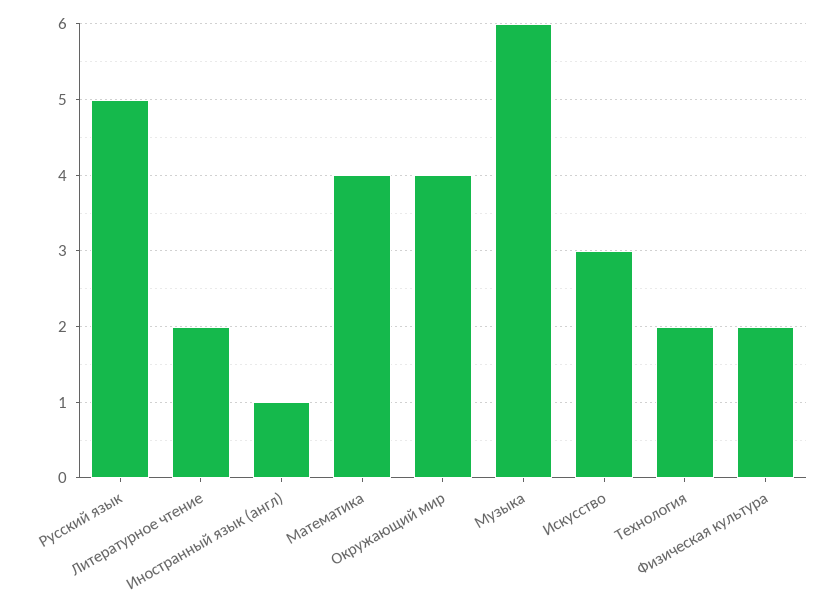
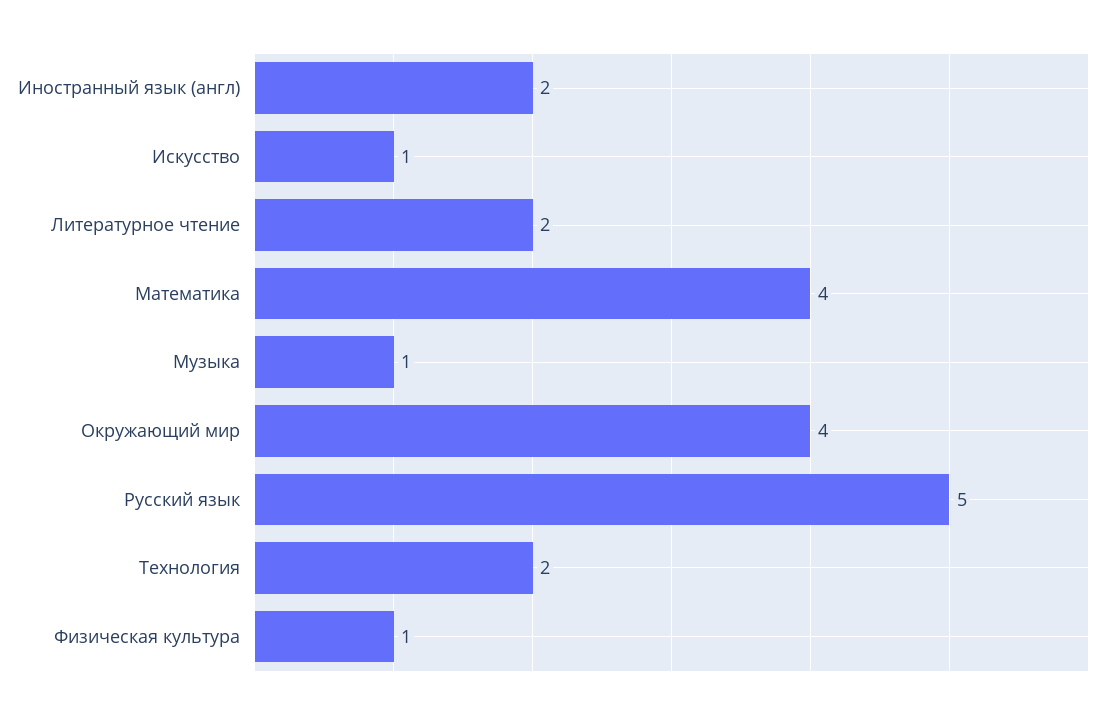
  {
    "Русский язык": 5,
    "Литературное чтение": 2,
-   "Иностранный язык (англ)": 1,
+   "Иностранный язык (англ)": 2,
    "Математика": 4,
    "Окружающий мир": 4,
-   "Музыка": 6,
+   "Музыка": 1,
-   "Искусство": 3,
+   "Искусство": 1,
    "Технология": 2,
-   "Физическая культура": 2
+   "Физическая культура": 1
  }

